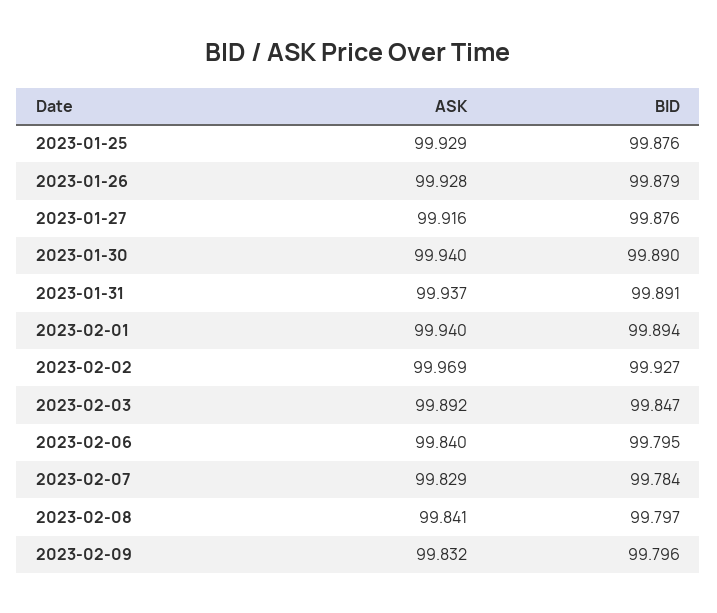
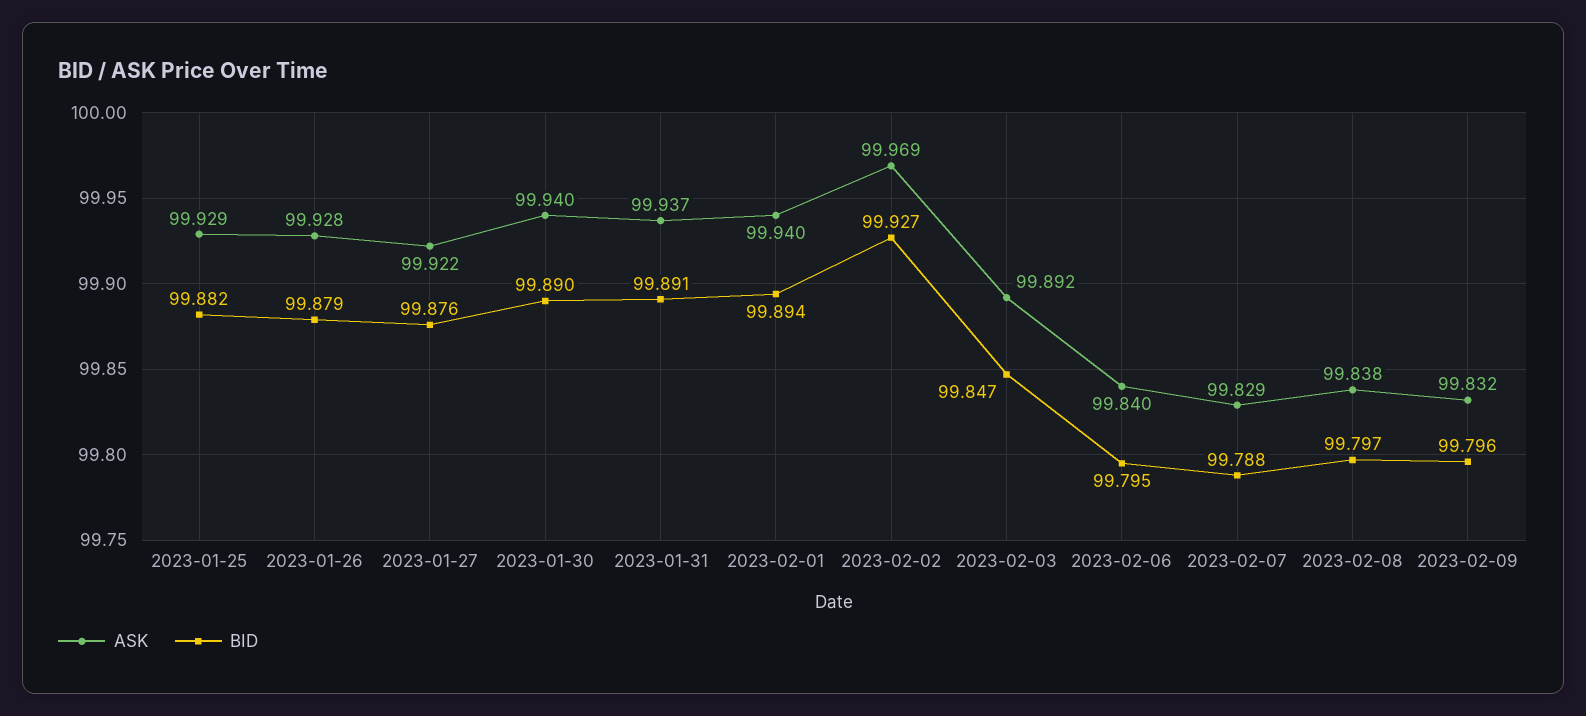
  {
    "ASK": {
      "2023-01-25": 99.929,
      "2023-01-26": 99.928,
-     "2023-01-27": 99.916,
+     "2023-01-27": 99.922,
      "2023-01-30": 99.94,
      "2023-01-31": 99.937,
      "2023-02-01": 99.94,
      "2023-02-02": 99.969,
      "2023-02-03": 99.892,
      "2023-02-06": 99.84,
      "2023-02-07": 99.829,
-     "2023-02-08": 99.841,
+     "2023-02-08": 99.838,
      "2023-02-09": 99.832
    },
    "BID": {
-     "2023-01-25": 99.876,
+     "2023-01-25": 99.882,
      "2023-01-26": 99.879,
      "2023-01-27": 99.876,
      "2023-01-30": 99.89,
      "2023-01-31": 99.891,
      "2023-02-01": 99.894,
      "2023-02-02": 99.927,
      "2023-02-03": 99.847,
      "2023-02-06": 99.795,
-     "2023-02-07": 99.784,
+     "2023-02-07": 99.788,
      "2023-02-08": 99.797,
      "2023-02-09": 99.796
    }
  }

